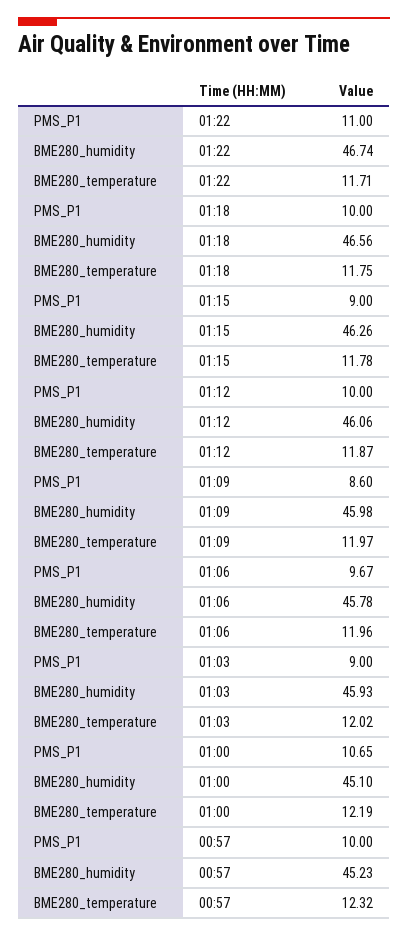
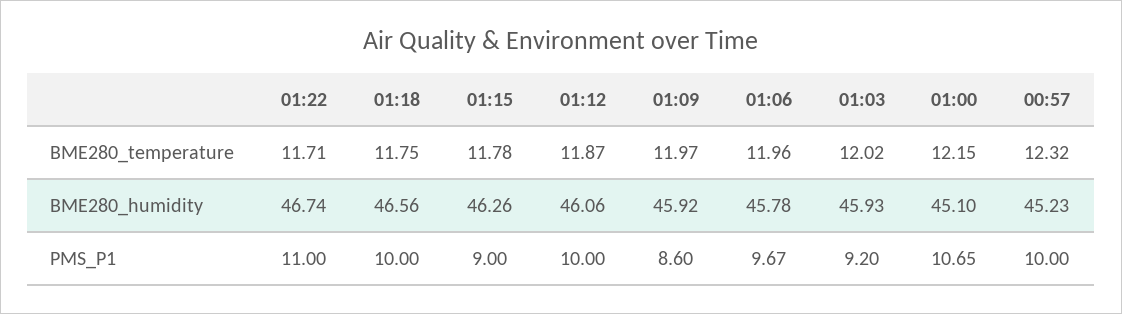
  {
    "PMS_P1": {
      "01:22": 11,
      "01:18": 10,
      "01:15": 9,
      "01:12": 10,
      "01:09": 8.6,
      "01:06": 9.67,
-     "01:03": 9,
+     "01:03": 9.2,
      "01:00": 10.65,
      "00:57": 10
    },
    "BME280_humidity": {
      "01:22": 46.74,
      "01:18": 46.56,
      "01:15": 46.26,
      "01:12": 46.06,
-     "01:09": 45.98,
+     "01:09": 45.92,
      "01:06": 45.78,
      "01:03": 45.93,
      "01:00": 45.1,
      "00:57": 45.23
    },
    "BME280_temperature": {
      "01:22": 11.71,
      "01:18": 11.75,
      "01:15": 11.78,
      "01:12": 11.87,
      "01:09": 11.97,
      "01:06": 11.96,
      "01:03": 12.02,
-     "01:00": 12.19,
+     "01:00": 12.15,
      "00:57": 12.32
    }
  }

